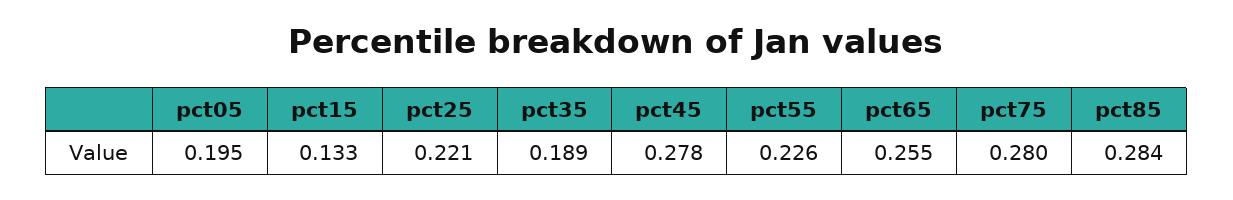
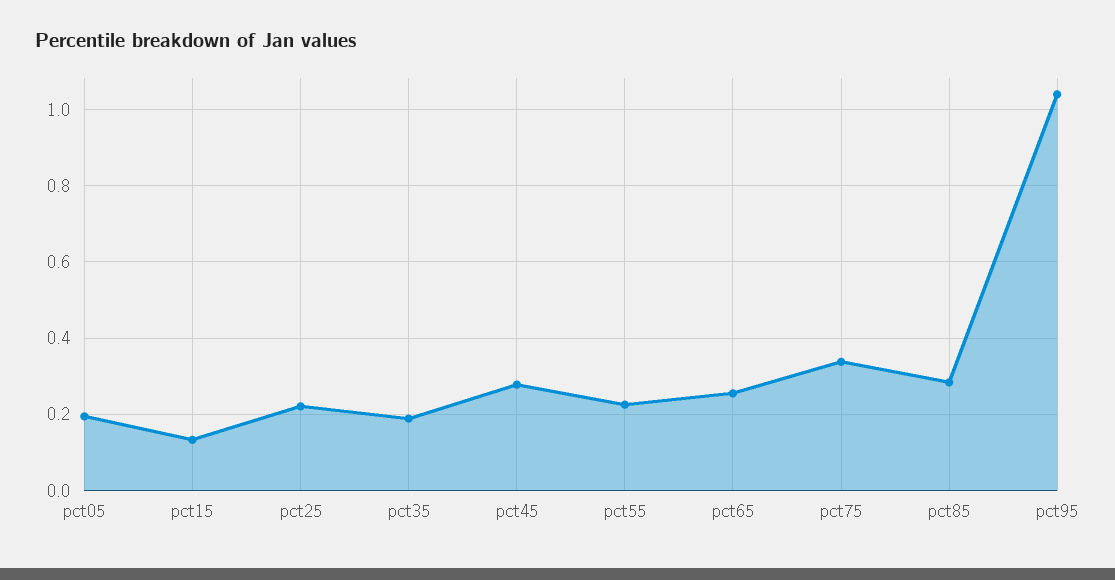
  {
    "pct05": 0.195,
    "pct15": 0.133,
    "pct25": 0.221,
    "pct35": 0.189,
    "pct45": 0.278,
    "pct55": 0.226,
    "pct65": 0.255,
-   "pct75": 0.28,
+   "pct75": 0.34,
-   "pct85": 0.284
+   "pct85": 0.284,
+   "pct95": 1.04
  }

